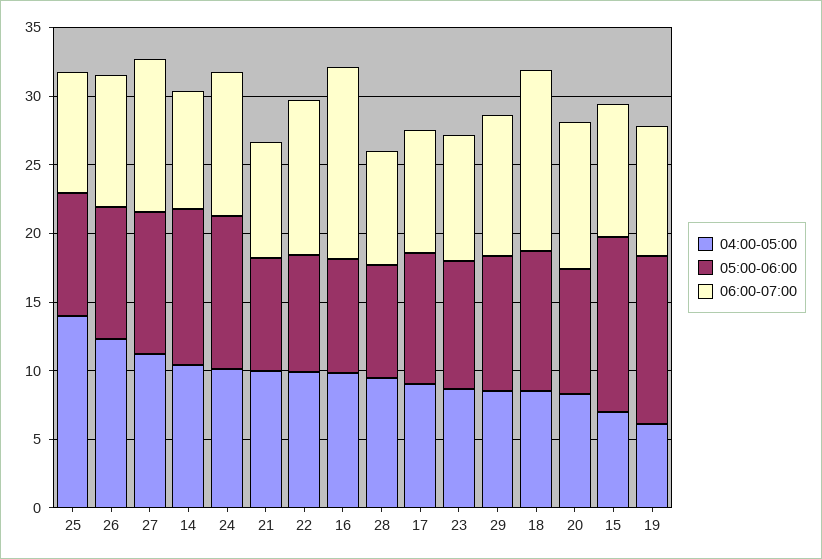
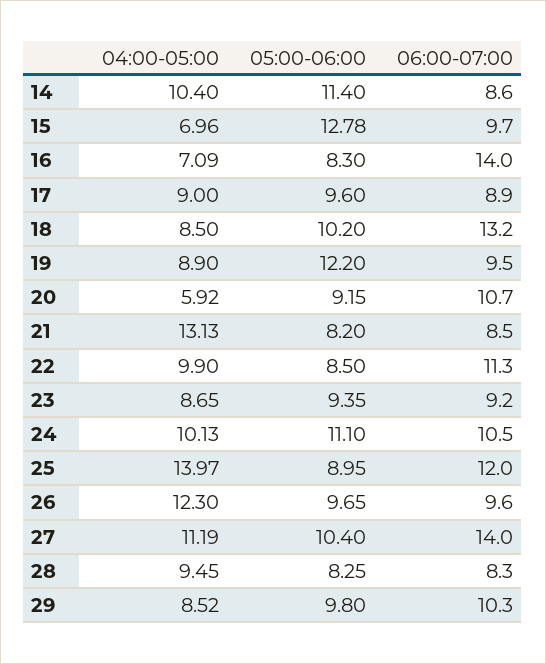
  {
    "04:00-05:00": {
      "25": 13.97,
      "26": 12.3,
      "27": 11.19,
      "14": 10.4,
      "24": 10.13,
-     "21": 10,
+     "21": 13.13,
      "22": 9.9,
-     "16": 10,
+     "16": 7.09,
      "28": 9.45,
      "17": 9,
      "23": 8.65,
      "29": 8.52,
      "18": 8.5,
-     "20": 8,
+     "20": 5.92,
      "15": 6.96,
-     "19": 6
+     "19": 8.9
    },
    "05:00-06:00": {
      "25": 8.95,
      "26": 9.65,
      "27": 10.4,
      "14": 11.4,
      "24": 11.1,
      "21": 8.2,
      "22": 8.5,
      "16": 8.3,
      "28": 8.25,
      "17": 9.6,
      "23": 9.35,
      "29": 9.8,
      "18": 10.2,
      "20": 9.15,
      "15": 12.78,
      "19": 12.2
    },
    "06:00-07:00": {
-     "25": 9,
+     "25": 12,
      "26": 9.6,
-     "27": 11,
+     "27": 14,
      "14": 8.6,
      "24": 10.5,
      "21": 8.5,
      "22": 11.3,
      "16": 14,
      "28": 8.3,
      "17": 8.9,
      "23": 9.2,
      "29": 10.3,
      "18": 13.2,
      "20": 10.7,
      "15": 9.7,
      "19": 9.5
    }
  }

